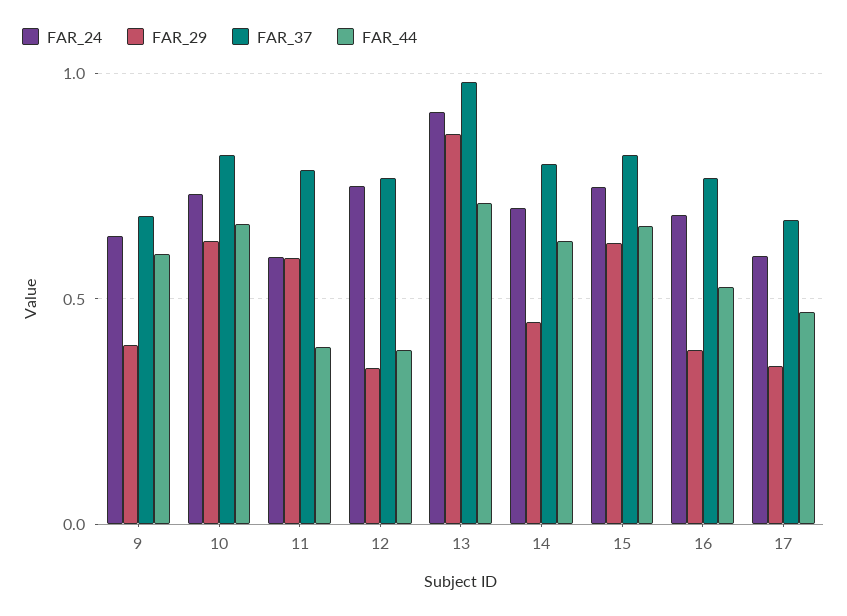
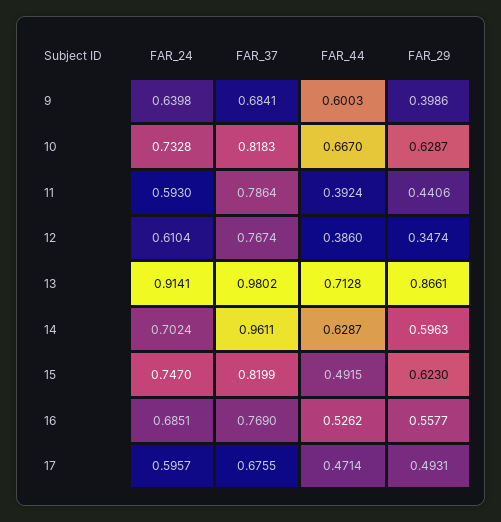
  {
    "FAR_24": {
      "9": 0.6398,
      "10": 0.7328,
      "11": 0.593,
-     "12": 0.75,
+     "12": 0.6104,
      "13": 0.9141,
      "14": 0.7024,
      "15": 0.747,
      "16": 0.6851,
      "17": 0.5957
    },
    "FAR_29": {
      "9": 0.3986,
      "10": 0.6287,
-     "11": 0.6,
+     "11": 0.4406,
      "12": 0.3474,
      "13": 0.8661,
-     "14": 0.45,
+     "14": 0.5963,
      "15": 0.623,
-     "16": 0.4,
+     "16": 0.5577,
-     "17": 0.35
+     "17": 0.4931
    },
    "FAR_37": {
      "9": 0.6841,
      "10": 0.8183,
      "11": 0.7864,
      "12": 0.7674,
      "13": 0.9802,
-     "14": 0.8,
+     "14": 0.9611,
      "15": 0.8199,
      "16": 0.769,
      "17": 0.6755
    },
    "FAR_44": {
      "9": 0.6003,
      "10": 0.667,
      "11": 0.3924,
      "12": 0.386,
      "13": 0.7128,
      "14": 0.6287,
-     "15": 0.65,
+     "15": 0.4915,
      "16": 0.5262,
      "17": 0.4714
    }
  }

